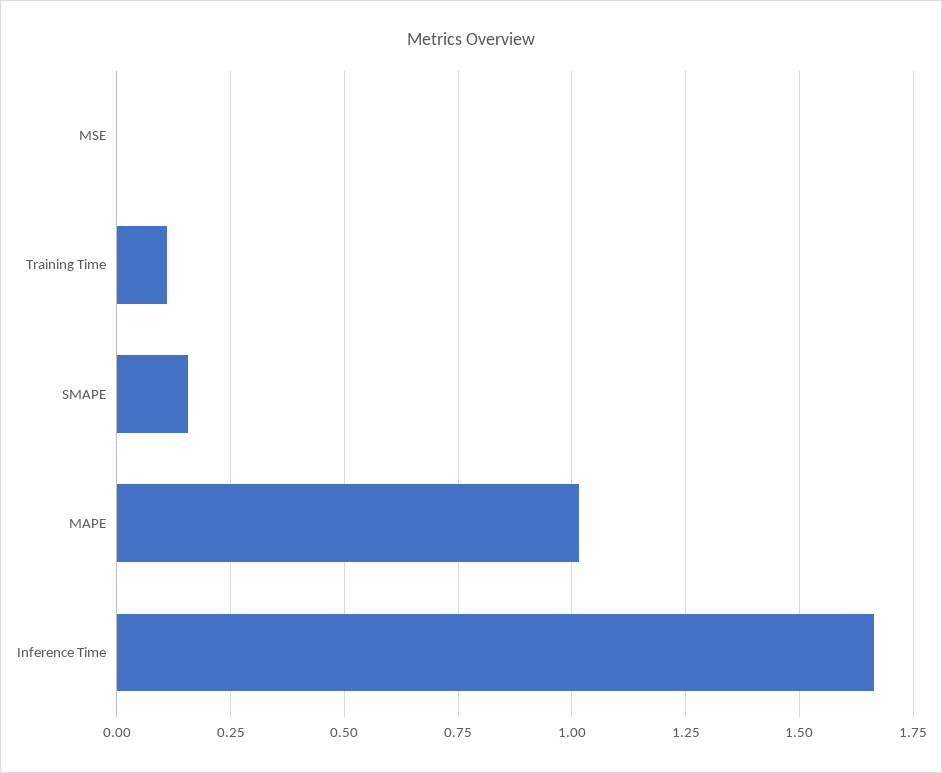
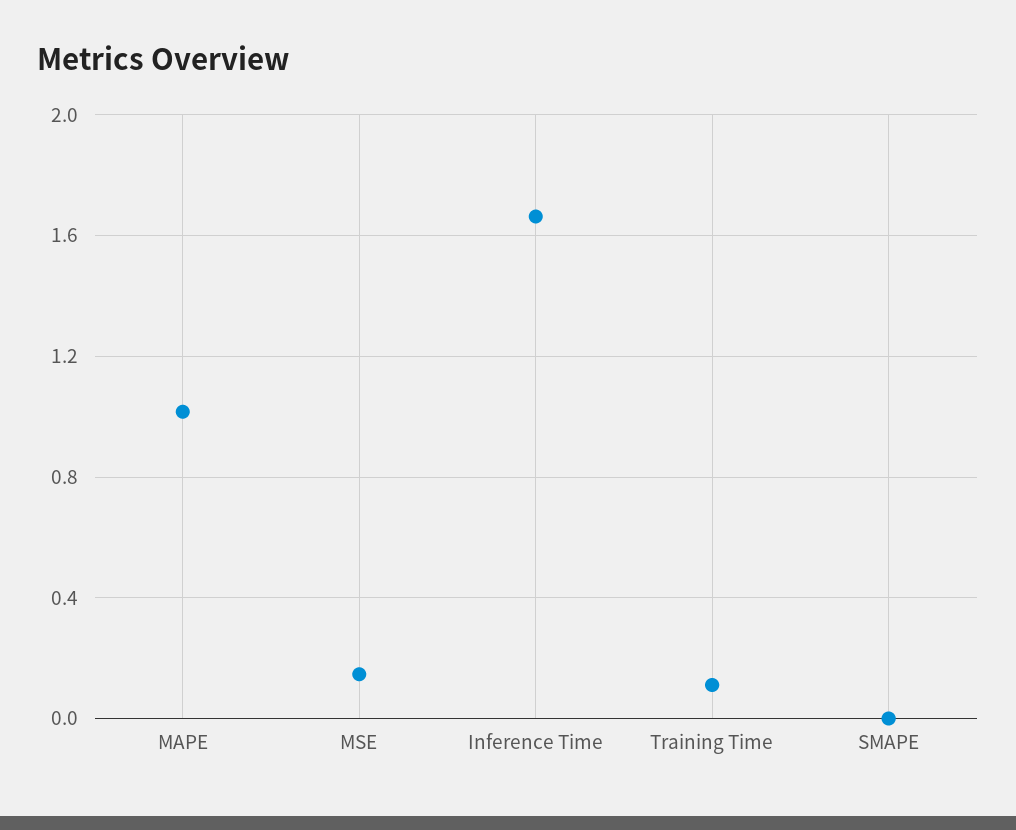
  {
-   "MSE": 0,
+   "MSE": 0.15,
    "Training Time": 0.1,
-   "SMAPE": 0.15,
+   "SMAPE": 0,
    "MAPE": 1.025,
    "Inference Time": 1.675
  }

